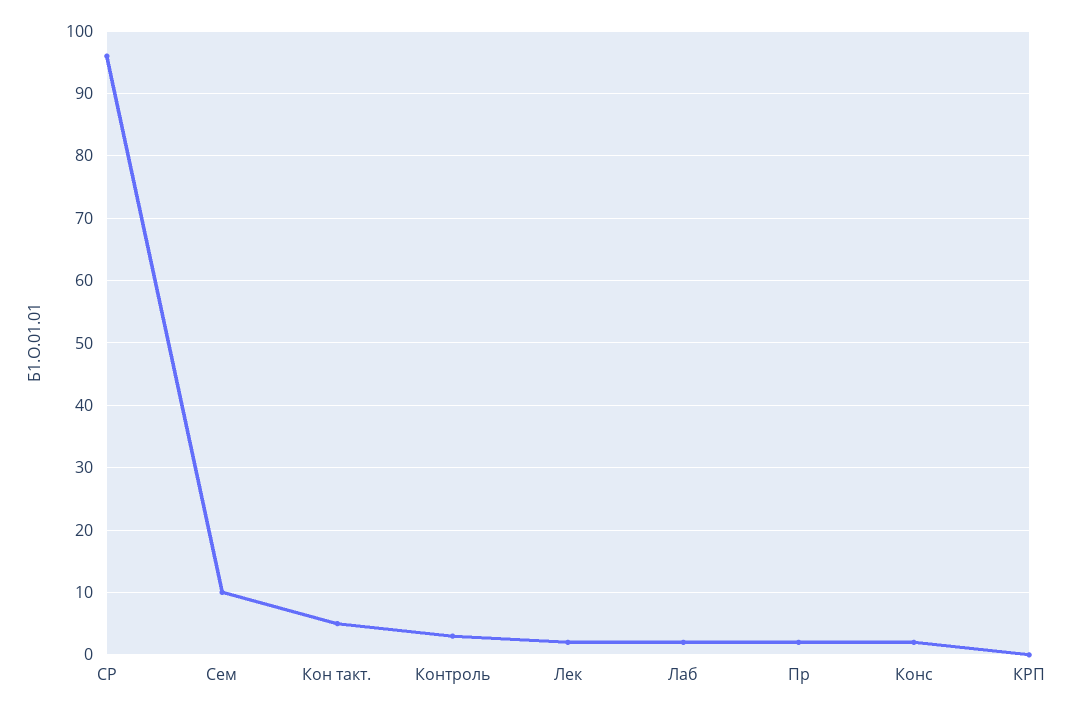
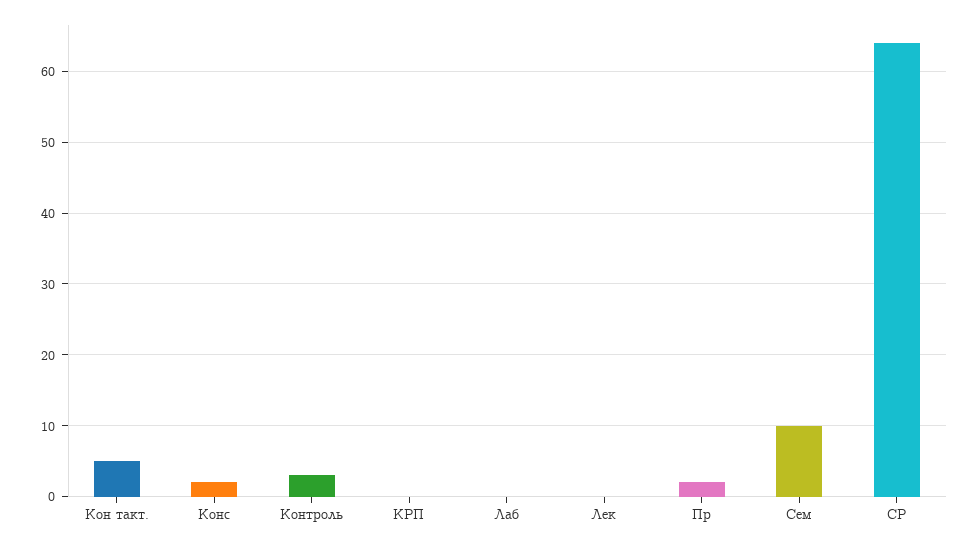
  {
-   "СР": 96,
+   "СР": 64,
    "Сем": 10,
    "Кон такт.": 5,
    "Контроль": 3,
-   "Лек": 2,
+   "Лек": 0,
-   "Лаб": 2,
+   "Лаб": 0,
    "Пр": 2,
    "Конс": 2,
    "КРП": 0
  }

